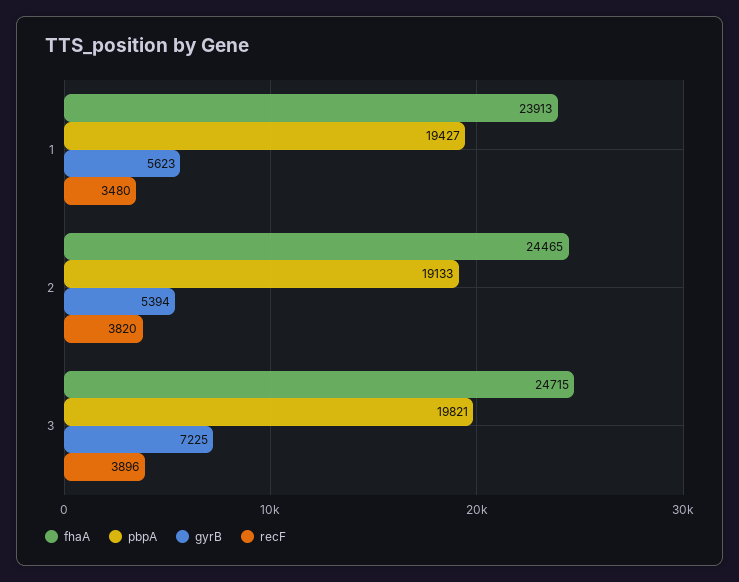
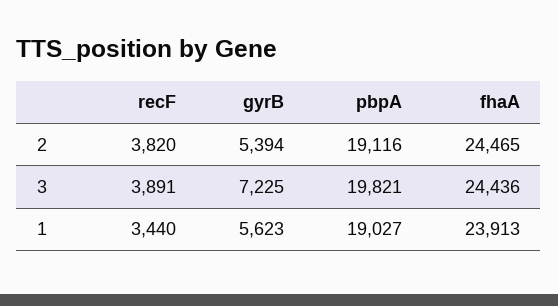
  {
    "fhaA": {
      "1": 23913,
      "2": 24465,
-     "3": 24715
+     "3": 24436
    },
    "pbpA": {
-     "1": 19427,
+     "1": 19027,
-     "2": 19133,
+     "2": 19116,
      "3": 19821
    },
    "gyrB": {
      "1": 5623,
      "2": 5394,
      "3": 7225
    },
    "recF": {
-     "1": 3480,
+     "1": 3440,
      "2": 3820,
-     "3": 3896
+     "3": 3891
    }
  }

